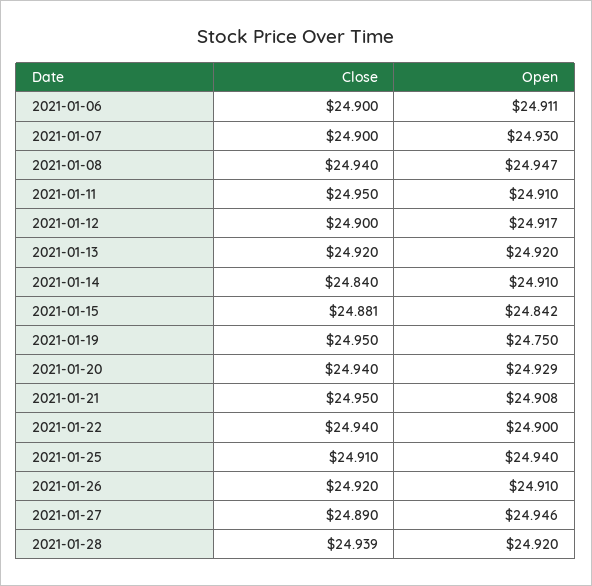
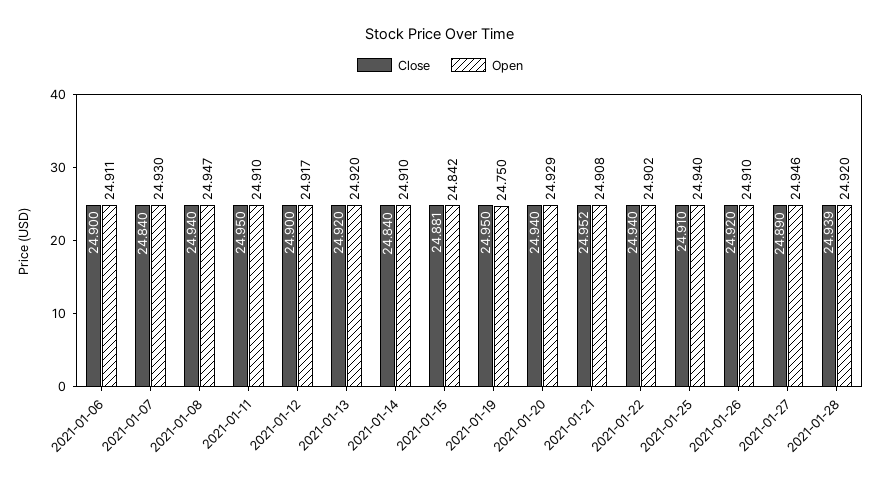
  {
    "Close": {
      "2021-01-06": 24.9,
-     "2021-01-07": 24.9,
+     "2021-01-07": 24.84,
      "2021-01-08": 24.94,
      "2021-01-11": 24.95,
      "2021-01-12": 24.9,
      "2021-01-13": 24.92,
      "2021-01-14": 24.84,
      "2021-01-15": 24.881,
      "2021-01-19": 24.95,
      "2021-01-20": 24.94,
-     "2021-01-21": 24.95,
+     "2021-01-21": 24.952,
      "2021-01-22": 24.94,
      "2021-01-25": 24.91,
      "2021-01-26": 24.92,
      "2021-01-27": 24.89,
      "2021-01-28": 24.939
    },
    "Open": {
      "2021-01-06": 24.911,
      "2021-01-07": 24.93,
      "2021-01-08": 24.947,
      "2021-01-11": 24.91,
      "2021-01-12": 24.917,
      "2021-01-13": 24.92,
      "2021-01-14": 24.91,
      "2021-01-15": 24.842,
      "2021-01-19": 24.75,
      "2021-01-20": 24.929,
      "2021-01-21": 24.908,
-     "2021-01-22": 24.9,
+     "2021-01-22": 24.902,
      "2021-01-25": 24.94,
      "2021-01-26": 24.91,
      "2021-01-27": 24.946,
      "2021-01-28": 24.92
    }
  }

